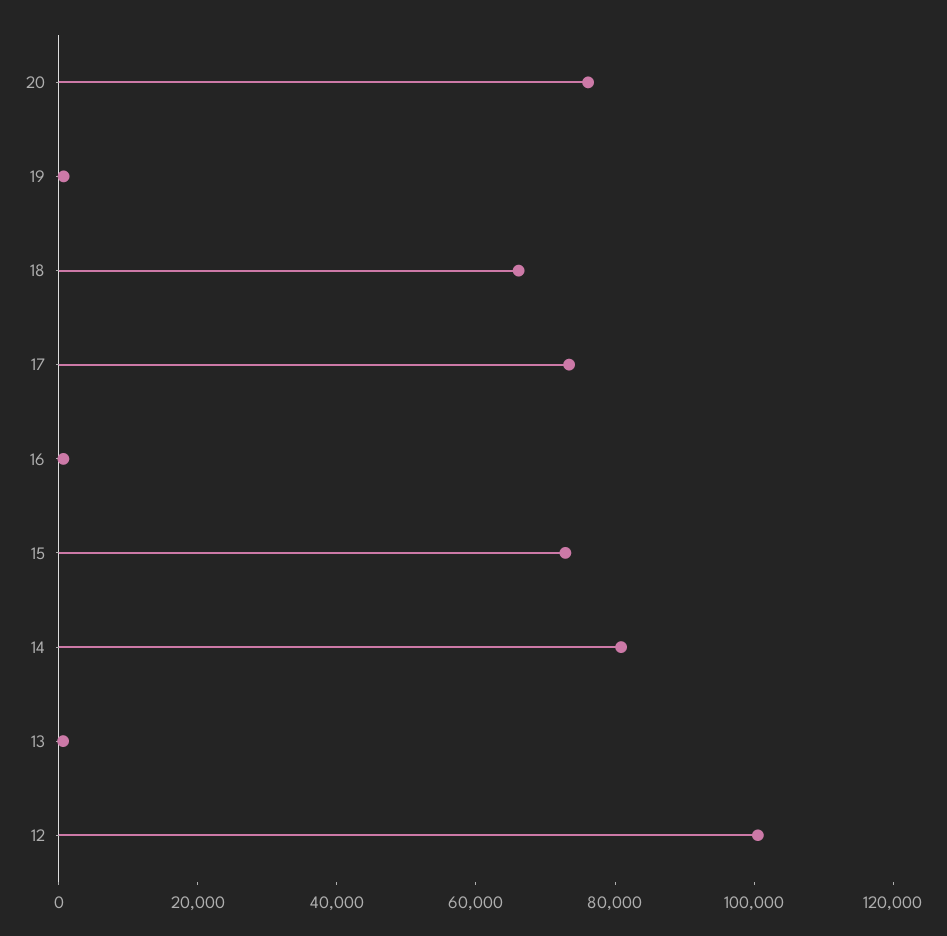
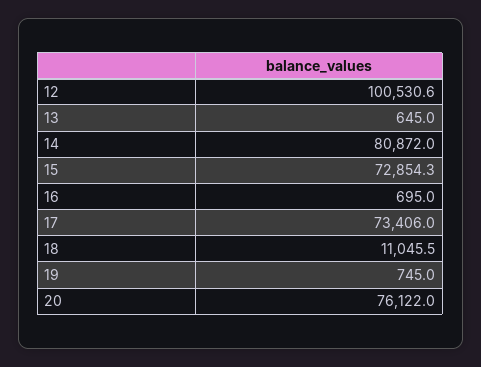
  {
    "20": 76122,
    "19": 745,
-   "18": 65000,
+   "18": 11045.5,
    "17": 73406,
    "16": 695,
    "15": 72854.3,
    "14": 80872,
    "13": 645,
    "12": 100530.6
  }

